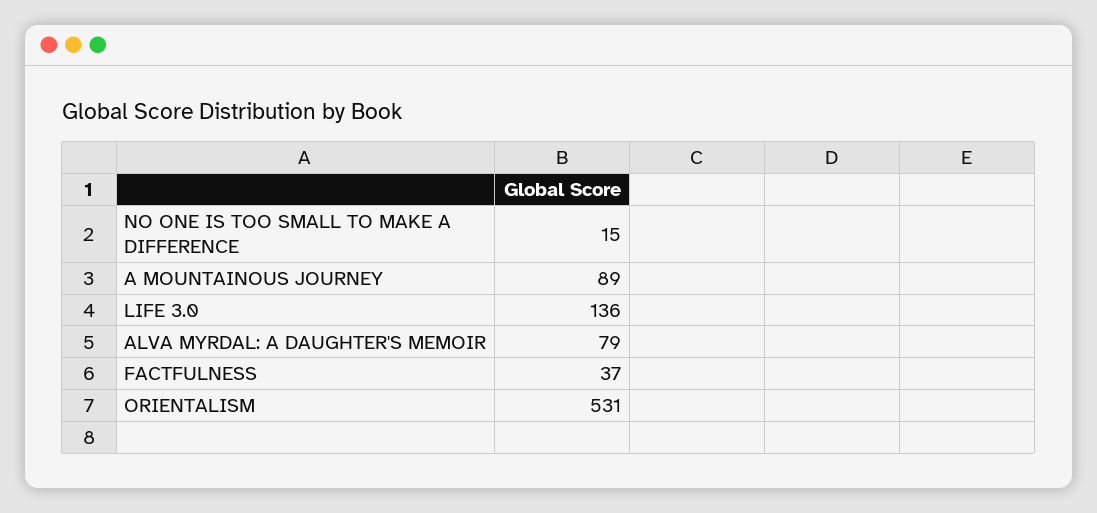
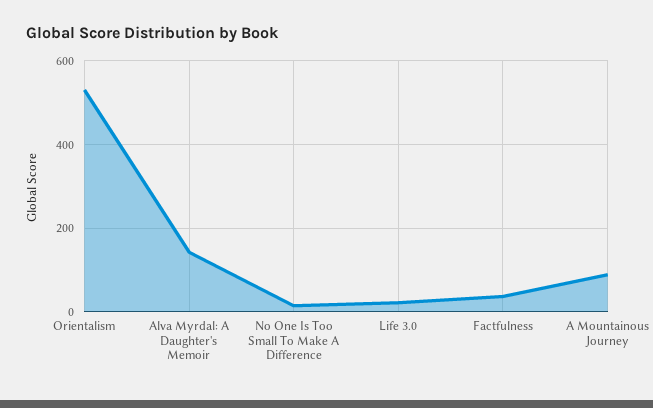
  {
    "NO ONE IS TOO SMALL TO MAKE A DIFFERENCE": 15,
    "A MOUNTAINOUS JOURNEY": 89,
-   "LIFE 3.0": 136,
+   "LIFE 3.0": 20,
-   "ALVA MYRDAL: A DAUGHTER'S MEMOIR": 79,
+   "ALVA MYRDAL: A DAUGHTER'S MEMOIR": 140,
    "FACTFULNESS": 37,
    "ORIENTALISM": 531
  }

